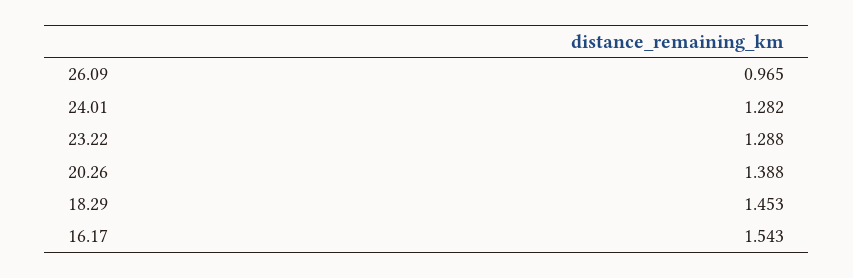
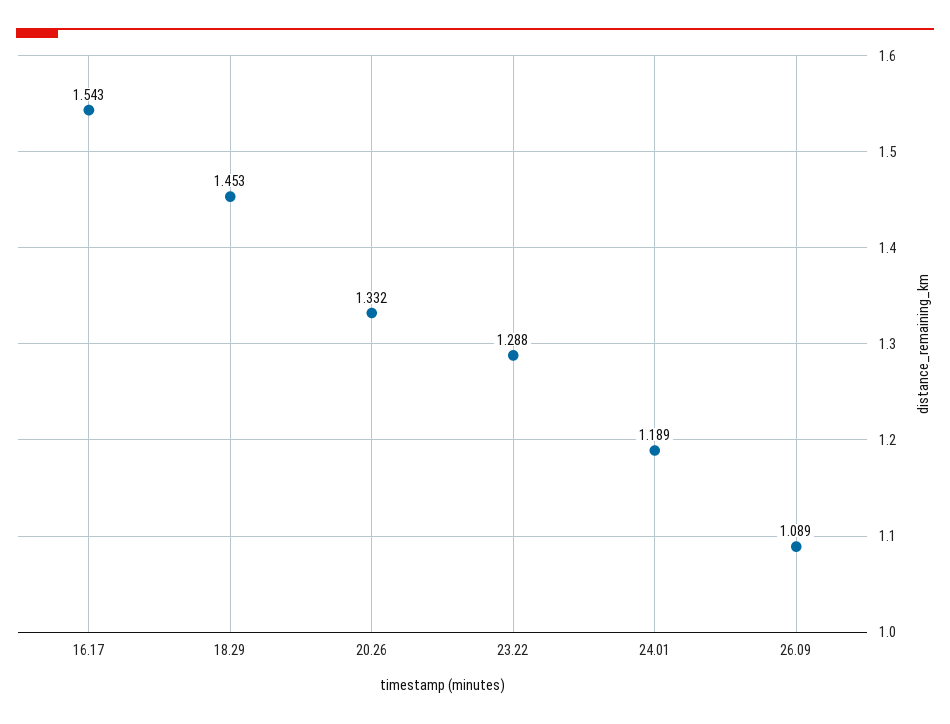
  {
-   "26.09": 0.965,
+   "26.09": 1.089,
-   "24.01": 1.282,
+   "24.01": 1.189,
    "23.22": 1.288,
-   "20.26": 1.388,
+   "20.26": 1.332,
    "18.29": 1.453,
    "16.17": 1.543
  }

